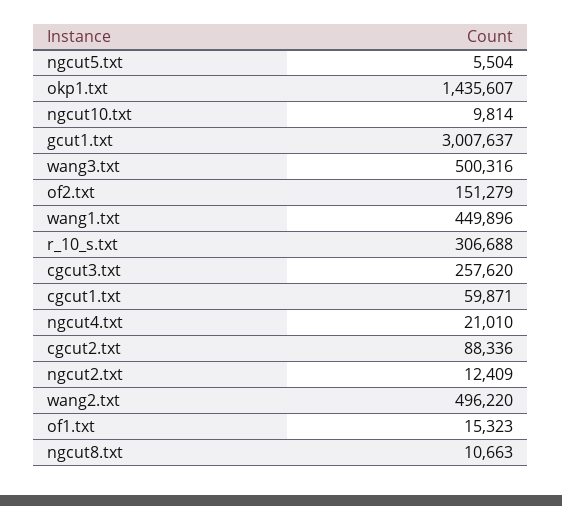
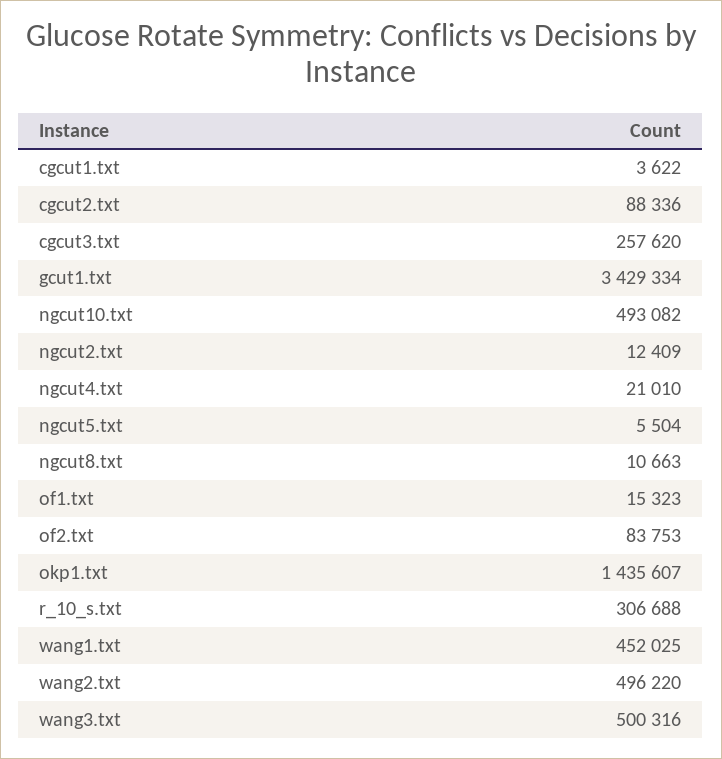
  {
    "ngcut5.txt": 5504,
    "okp1.txt": 1435607,
-   "ngcut10.txt": 9814,
+   "ngcut10.txt": 493082,
-   "gcut1.txt": 3007637,
+   "gcut1.txt": 3429334,
    "wang3.txt": 500316,
-   "of2.txt": 151279,
+   "of2.txt": 83753,
-   "wang1.txt": 449896,
+   "wang1.txt": 452025,
    "r_10_s.txt": 306688,
    "cgcut3.txt": 257620,
-   "cgcut1.txt": 59871,
+   "cgcut1.txt": 3622,
    "ngcut4.txt": 21010,
    "cgcut2.txt": 88336,
    "ngcut2.txt": 12409,
    "wang2.txt": 496220,
    "of1.txt": 15323,
    "ngcut8.txt": 10663
  }

